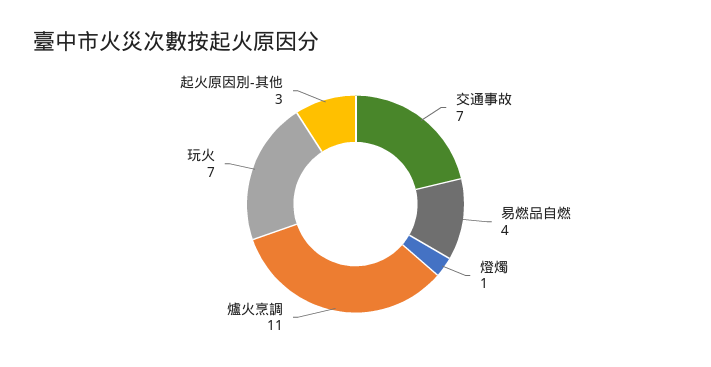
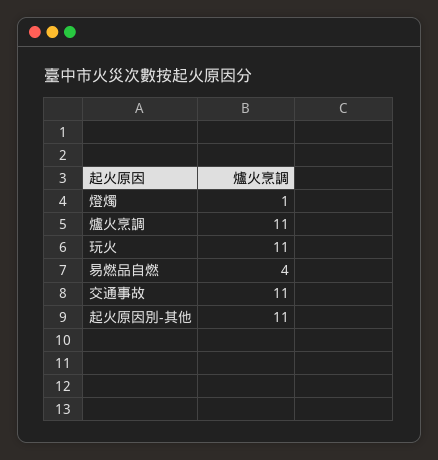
  {
-   "交通事故": 7,
+   "交通事故": 11,
    "易燃品自燃": 4,
    "燈燭": 1,
    "爐火烹調": 11,
-   "玩火": 7,
+   "玩火": 11,
-   "起火原因別-其他": 3
+   "起火原因別-其他": 11
  }

